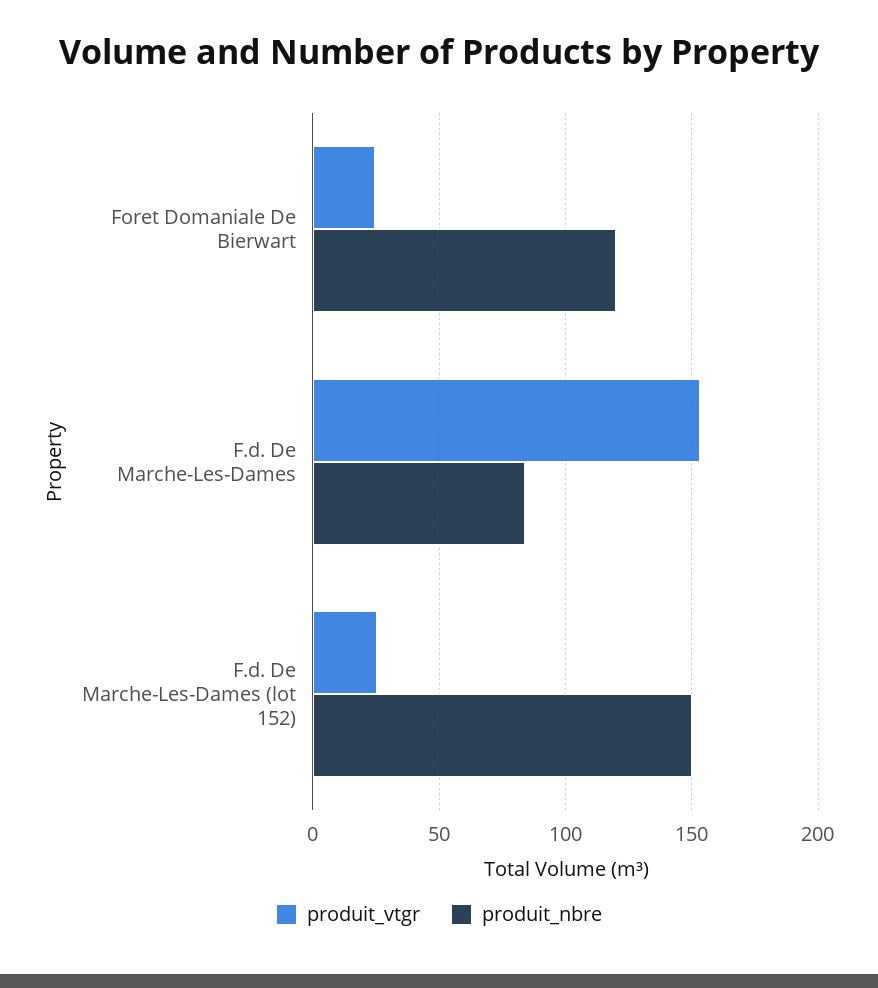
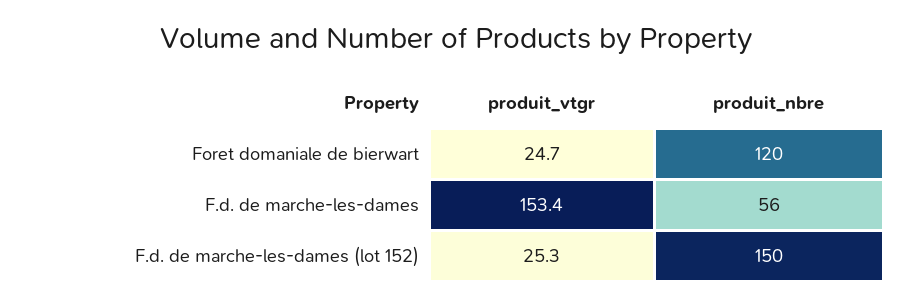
  {
    "produit_vtgr": {
      "Foret Domaniale De Bierwart": 24.7,
      "F.d. De Marche-Les-Dames": 153.4,
      "F.d. De Marche-Les-Dames (lot 152)": 25.3
    },
    "produit_nbre": {
      "Foret Domaniale De Bierwart": 120,
-     "F.d. De Marche-Les-Dames": 85,
+     "F.d. De Marche-Les-Dames": 56,
      "F.d. De Marche-Les-Dames (lot 152)": 150
    }
  }

